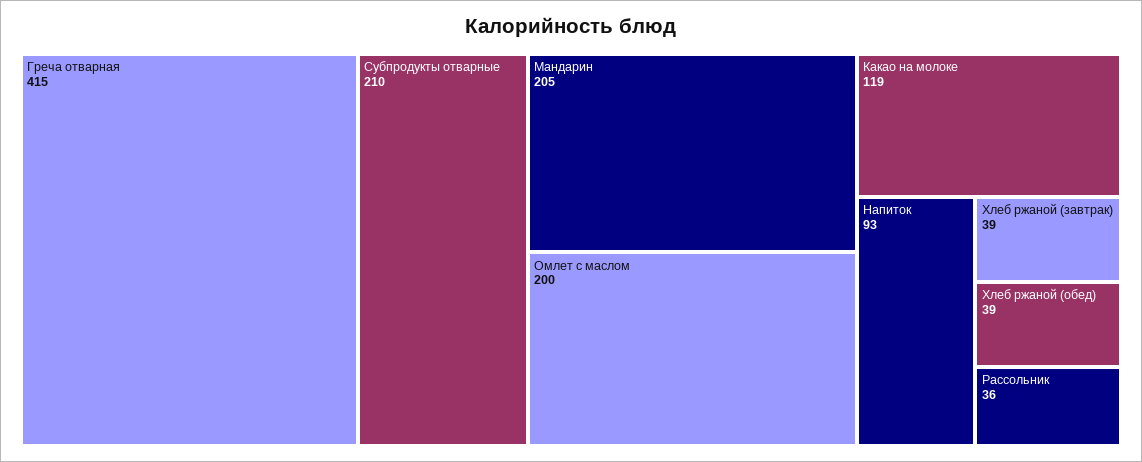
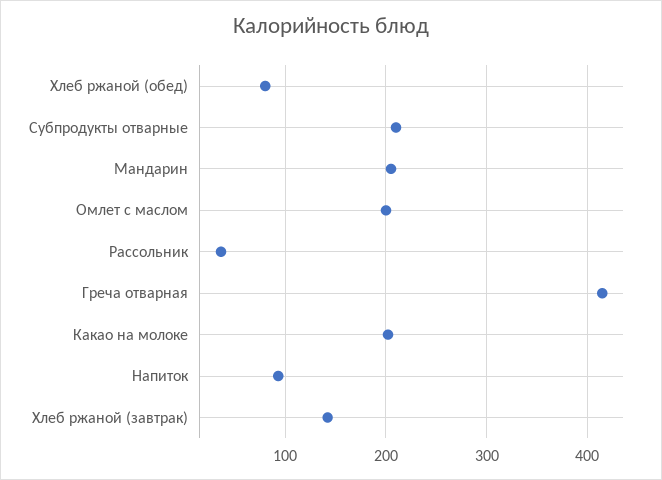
  {
    "Греча отварная": 415,
    "Субпродукты отварные": 210,
    "Мандарин": 205,
    "Омлет с маслом": 200,
-   "Какао на молоке": 119,
+   "Какао на молоке": 200,
    "Напиток": 93,
-   "Хлеб ржаной (завтрак)": 39,
+   "Хлеб ржаной (завтрак)": 140,
-   "Хлеб ржаной (обед)": 39,
+   "Хлеб ржаной (обед)": 80,
    "Рассольник": 36
  }

